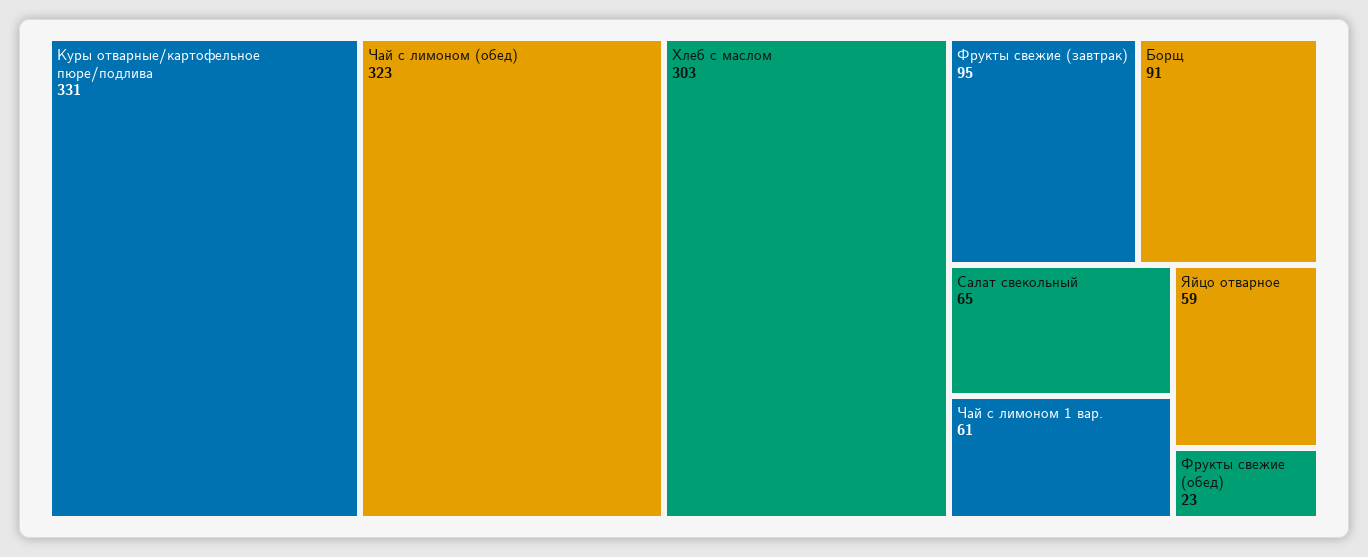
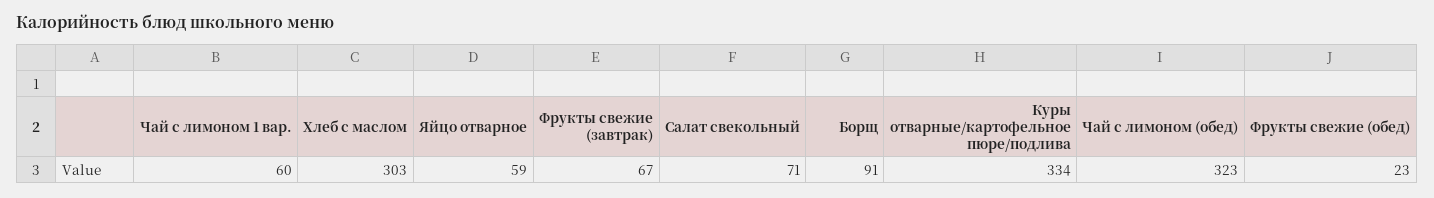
  {
-   "Куры отварные/картофельное пюре/подлива": 331,
+   "Куры отварные/картофельное пюре/подлива": 334,
    "Чай с лимоном (обед)": 323,
    "Хлеб с маслом": 303,
-   "Фрукты свежие (завтрак)": 95,
+   "Фрукты свежие (завтрак)": 67,
    "Борщ": 91,
-   "Салат свекольный": 65,
+   "Салат свекольный": 71,
-   "Чай с лимоном 1 вар.": 61,
+   "Чай с лимоном 1 вар.": 60,
    "Яйцо отварное": 59,
    "Фрукты свежие (обед)": 23
  }

